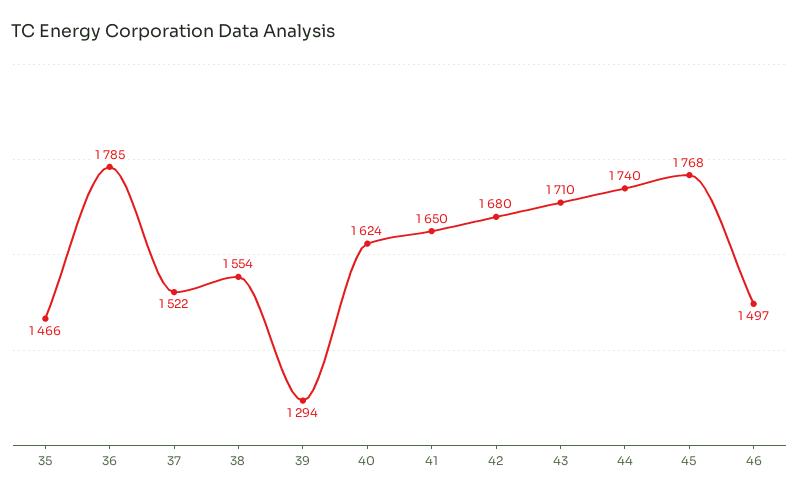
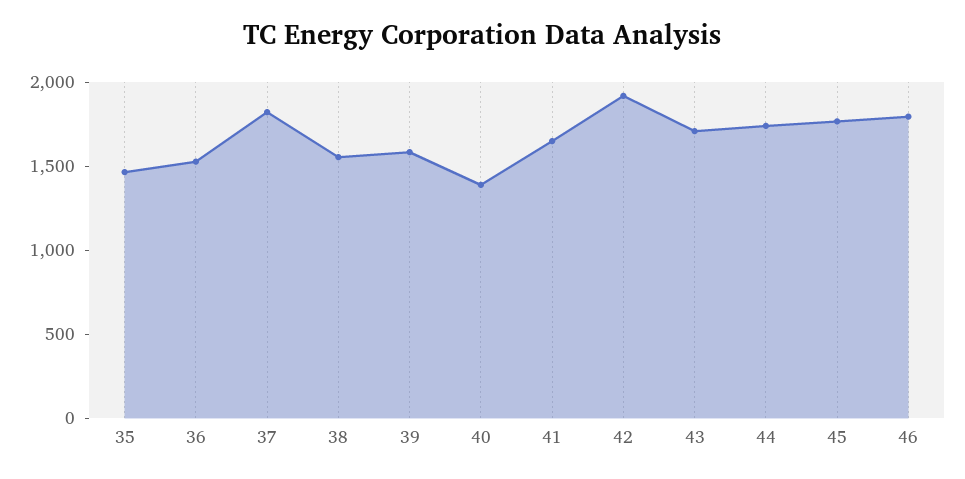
  {
    "35": 1466,
-   "36": 1785,
+   "36": 1500,
-   "37": 1522,
+   "37": 1800,
    "38": 1554,
-   "39": 1294,
+   "39": 1600,
-   "40": 1624,
+   "40": 1400,
    "41": 1650,
-   "42": 1680,
+   "42": 1900,
    "43": 1710,
    "44": 1740,
    "45": 1768,
-   "46": 1497
+   "46": 1800
  }

